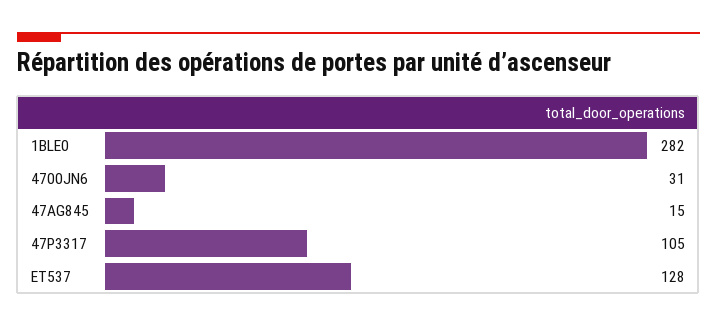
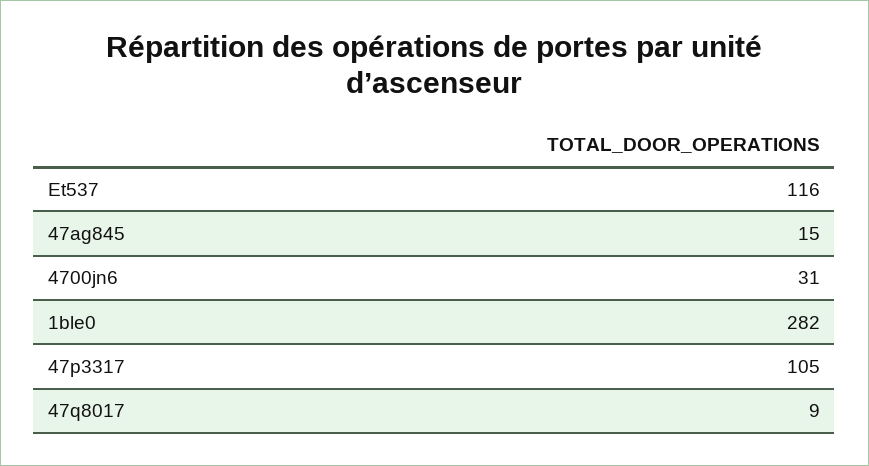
  {
    "1BLE0": 282,
    "4700JN6": 31,
    "47AG845": 15,
    "47P3317": 105,
-   "ET537": 128
+   "ET537": 116,
+   "47q8017": 9
  }

